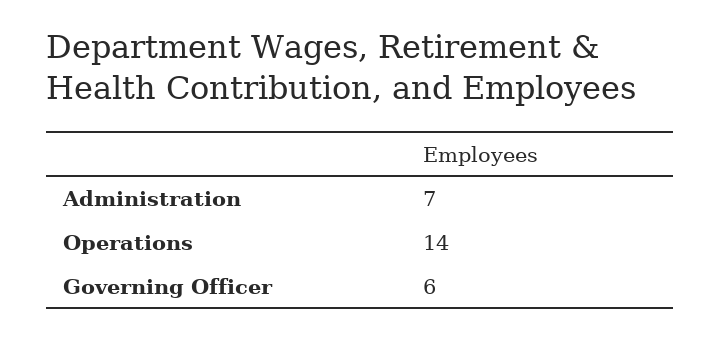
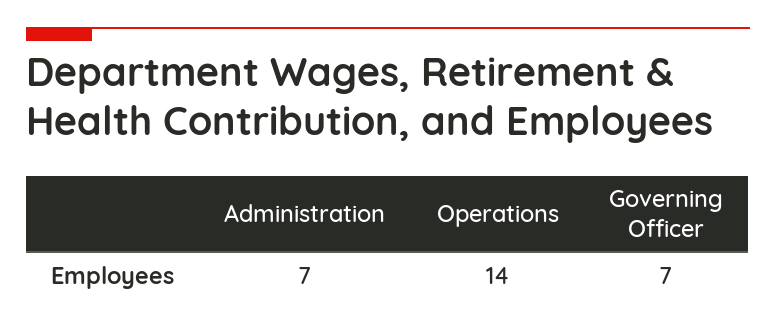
  {
    "Administration": 7,
    "Operations": 14,
-   "Governing Officer": 6
+   "Governing Officer": 7
  }

